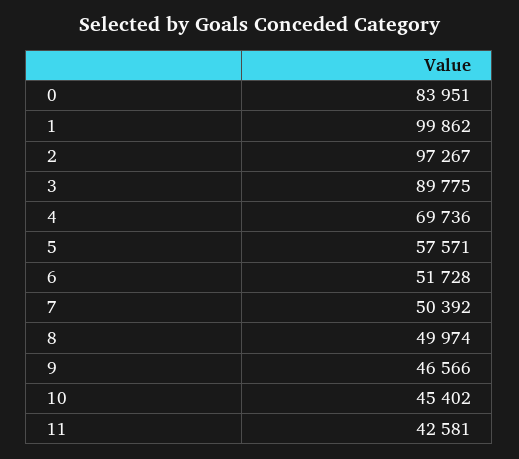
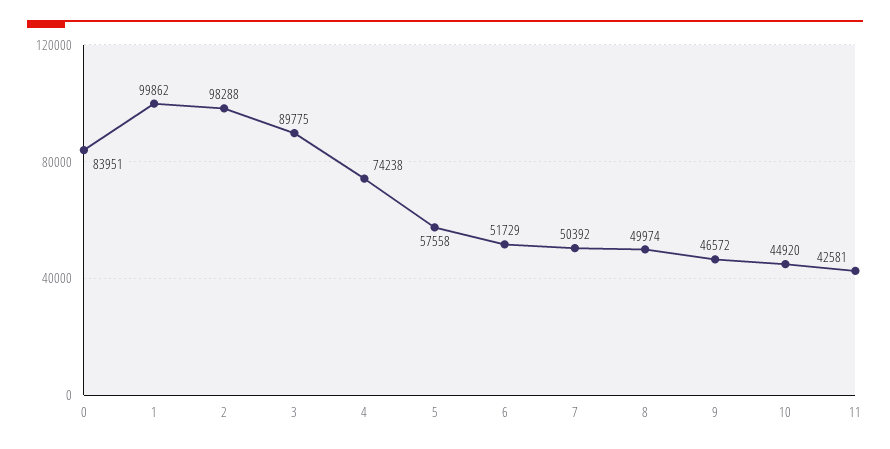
  {
    "0": 83951,
    "1": 99862,
-   "2": 97267,
+   "2": 98288,
    "3": 89775,
-   "4": 69736,
+   "4": 74238,
-   "5": 57571,
+   "5": 57558,
-   "6": 51728,
+   "6": 51729,
    "7": 50392,
    "8": 49974,
-   "9": 46566,
+   "9": 46572,
-   "10": 45402,
+   "10": 44920,
    "11": 42581
  }

